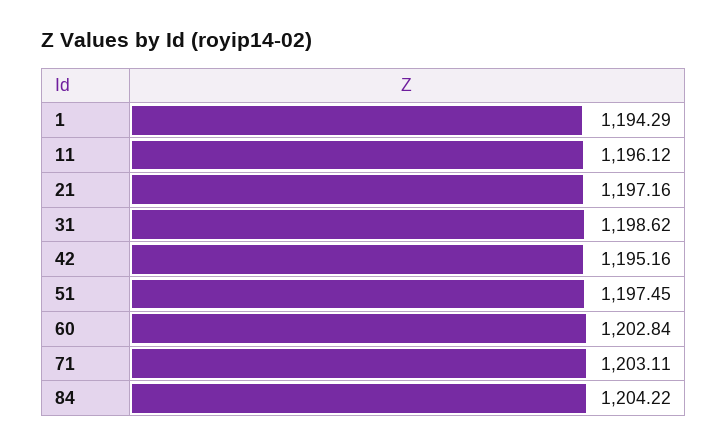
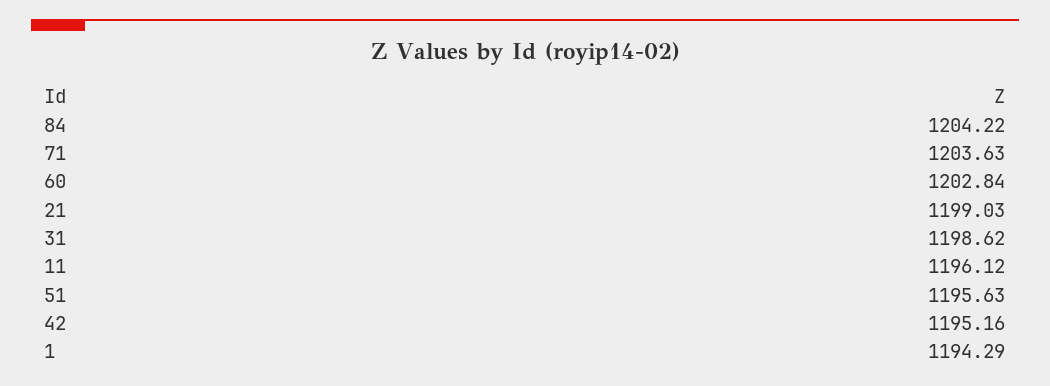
  {
    "1": 1194.29,
    "11": 1196.12,
-   "21": 1197.16,
+   "21": 1199.03,
    "31": 1198.62,
    "42": 1195.16,
-   "51": 1197.45,
+   "51": 1195.63,
    "60": 1202.84,
-   "71": 1203.11,
+   "71": 1203.63,
    "84": 1204.22
  }

